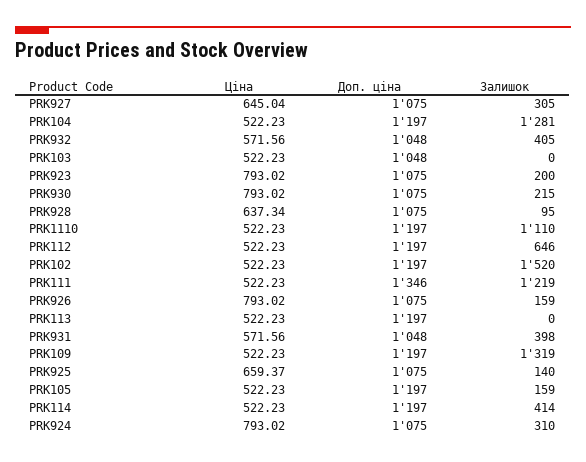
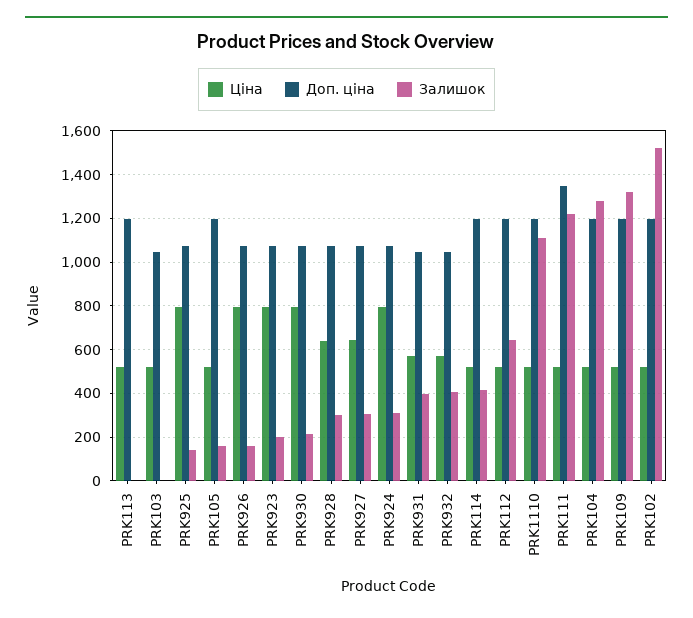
  {
    "Ціна": {
      "PRK927": 645.04,
      "PRK104": 522.23,
      "PRK932": 571.56,
      "PRK103": 522.23,
      "PRK923": 793.02,
      "PRK930": 793.02,
      "PRK928": 637.34,
      "PRK1110": 522.23,
      "PRK112": 522.23,
      "PRK102": 522.23,
      "PRK111": 522.23,
      "PRK926": 793.02,
      "PRK113": 522.23,
      "PRK931": 571.56,
      "PRK109": 522.23,
-     "PRK925": 659.37,
+     "PRK925": 800,
      "PRK105": 522.23,
      "PRK114": 522.23,
      "PRK924": 793.02
    },
    "Доп. ціна": {
      "PRK927": 1075,
      "PRK104": 1197,
      "PRK932": 1048,
      "PRK103": 1048,
      "PRK923": 1075,
      "PRK930": 1075,
      "PRK928": 1075,
      "PRK1110": 1197,
      "PRK112": 1197,
      "PRK102": 1197,
      "PRK111": 1346,
      "PRK926": 1075,
      "PRK113": 1197,
      "PRK931": 1048,
      "PRK109": 1197,
      "PRK925": 1075,
      "PRK105": 1197,
      "PRK114": 1197,
      "PRK924": 1075
    },
    "Залишок": {
      "PRK927": 305,
      "PRK104": 1281,
      "PRK932": 405,
      "PRK103": 0,
      "PRK923": 200,
      "PRK930": 215,
-     "PRK928": 95,
+     "PRK928": 300,
      "PRK1110": 1110,
      "PRK112": 646,
      "PRK102": 1520,
      "PRK111": 1219,
      "PRK926": 159,
      "PRK113": 0,
      "PRK931": 398,
      "PRK109": 1319,
      "PRK925": 140,
      "PRK105": 159,
      "PRK114": 414,
      "PRK924": 310
    }
  }

